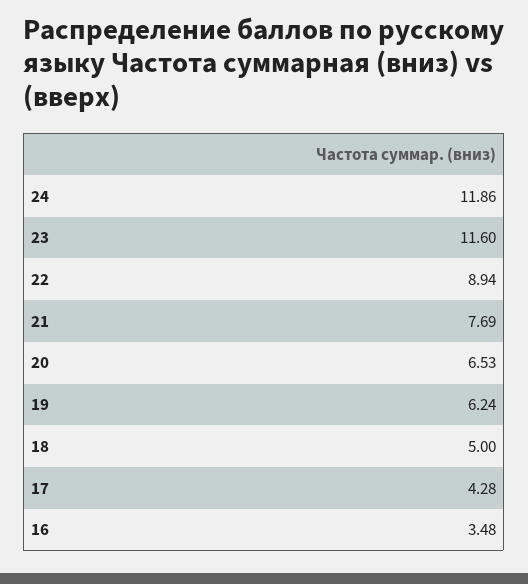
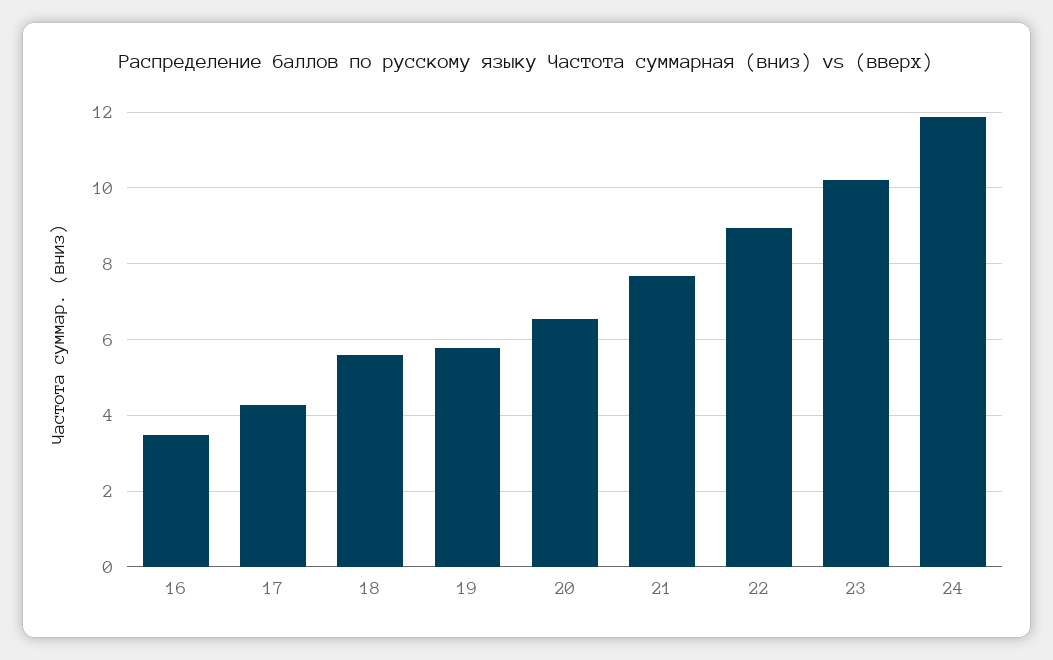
  {
    "24": 11.86,
-   "23": 11.6,
+   "23": 10.2,
    "22": 8.94,
    "21": 7.69,
    "20": 6.53,
-   "19": 6.24,
+   "19": 5.8,
-   "18": 5,
+   "18": 5.6,
    "17": 4.28,
    "16": 3.48
  }

